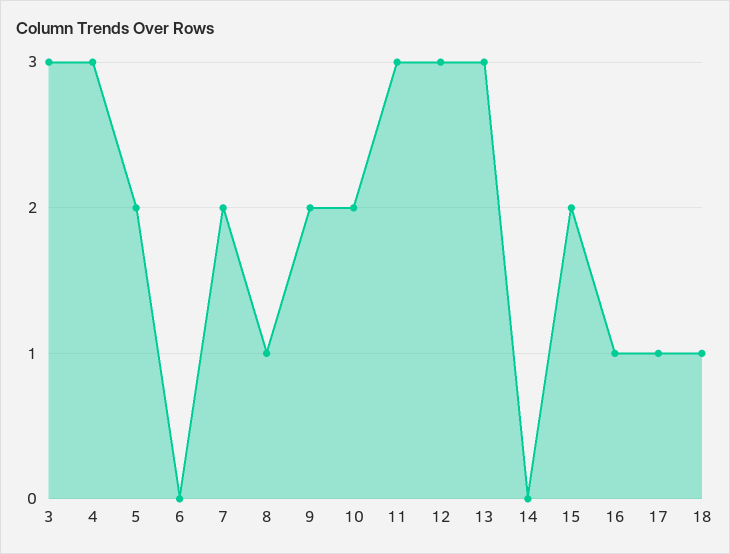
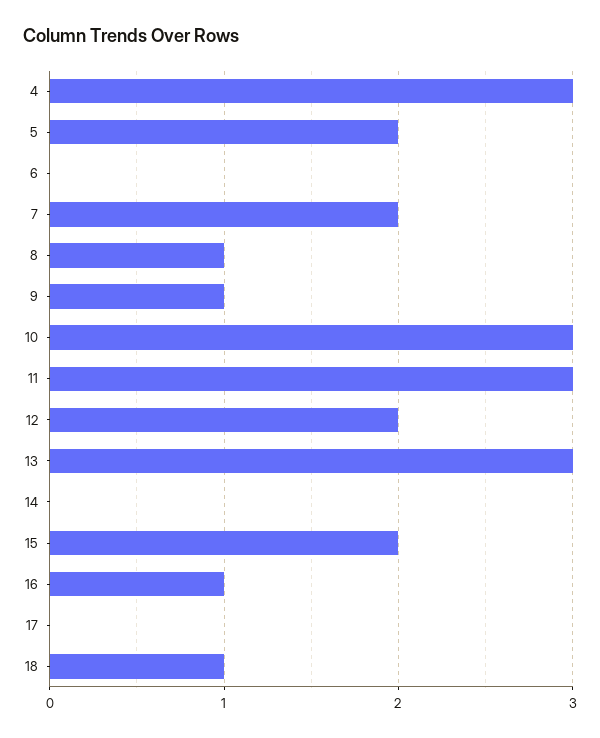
  {
-   "3": 3,
    "4": 3,
    "5": 2,
    "6": 0,
    "7": 2,
    "8": 1,
-   "9": 2,
+   "9": 1,
-   "10": 2,
+   "10": 3,
    "11": 3,
-   "12": 3,
+   "12": 2,
    "13": 3,
    "14": 0,
    "15": 2,
    "16": 1,
-   "17": 1,
+   "17": 0,
    "18": 1
  }

